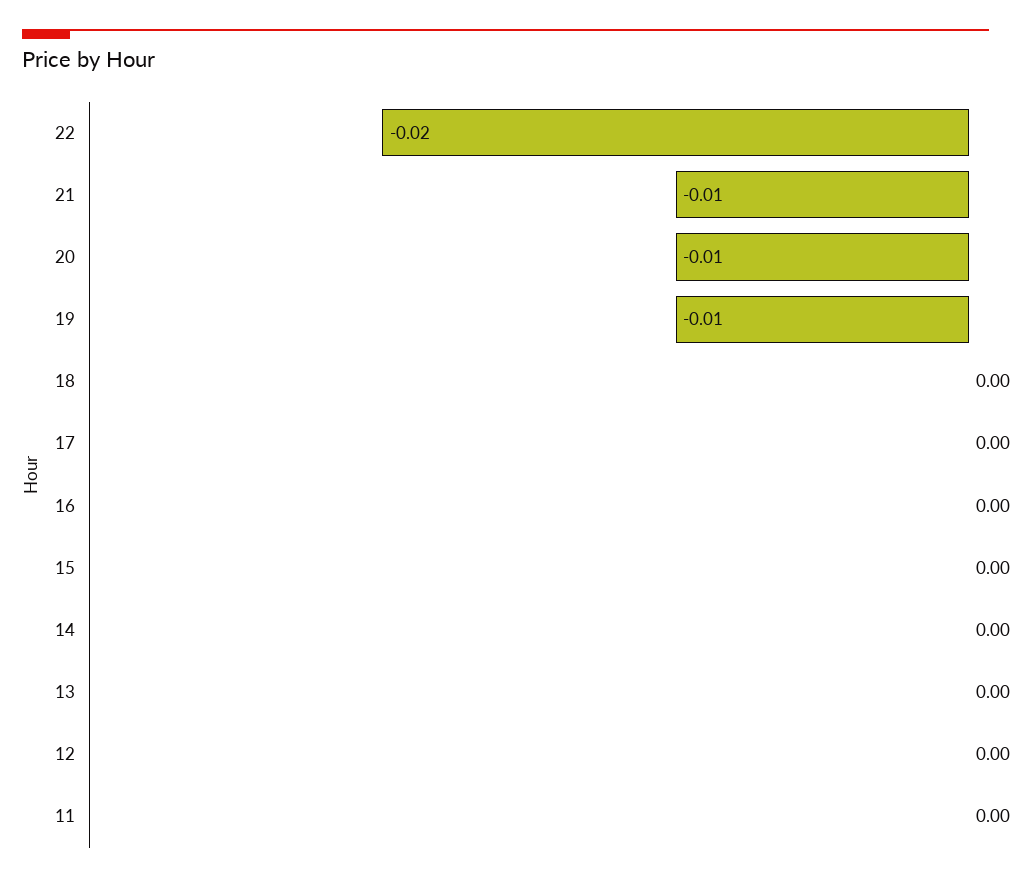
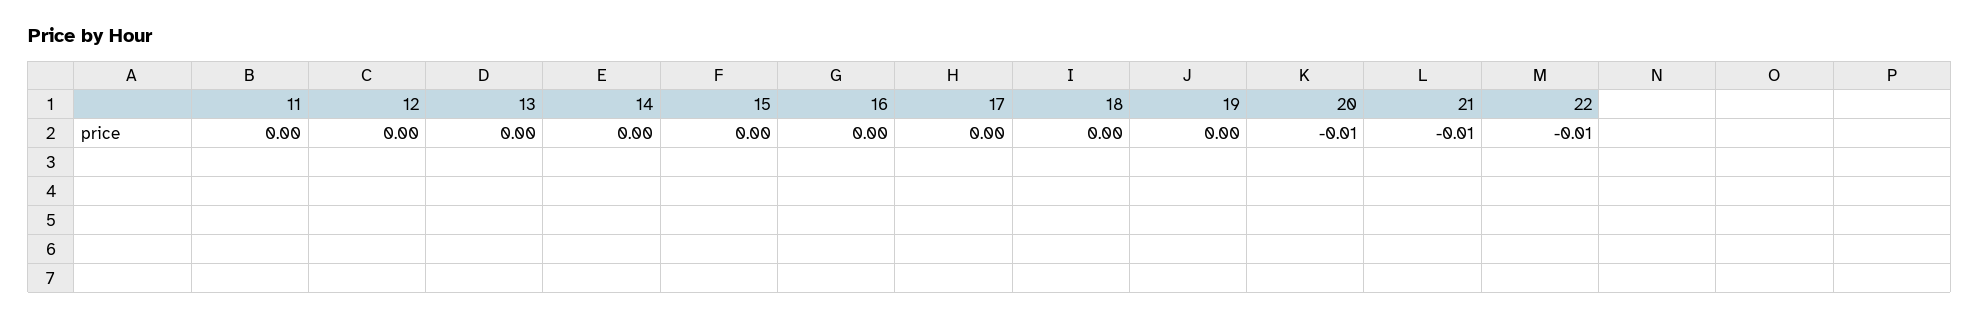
  {
-   "22": -0.02,
+   "22": -0.01,
    "21": -0.01,
    "20": -0.01,
-   "19": -0.01,
+   "19": 0,
    "18": 0,
    "17": 0,
    "16": 0,
    "15": 0,
    "14": 0,
    "13": 0,
    "12": 0,
    "11": 0
  }

